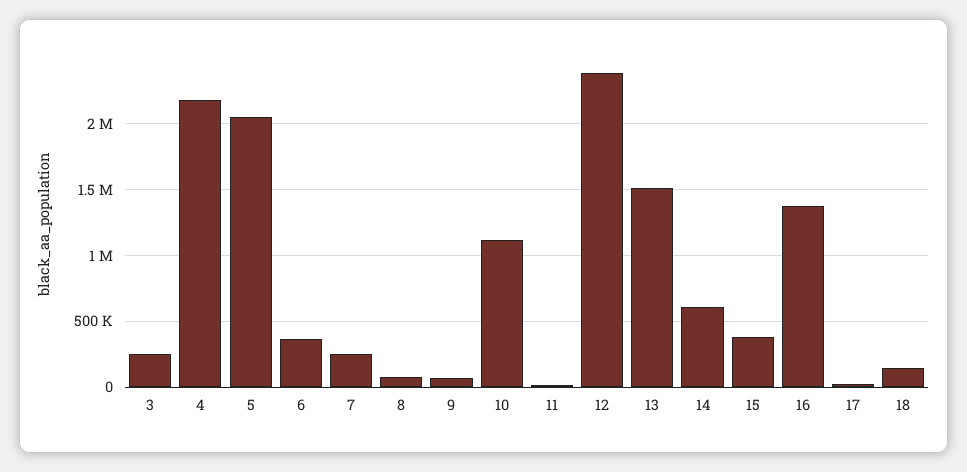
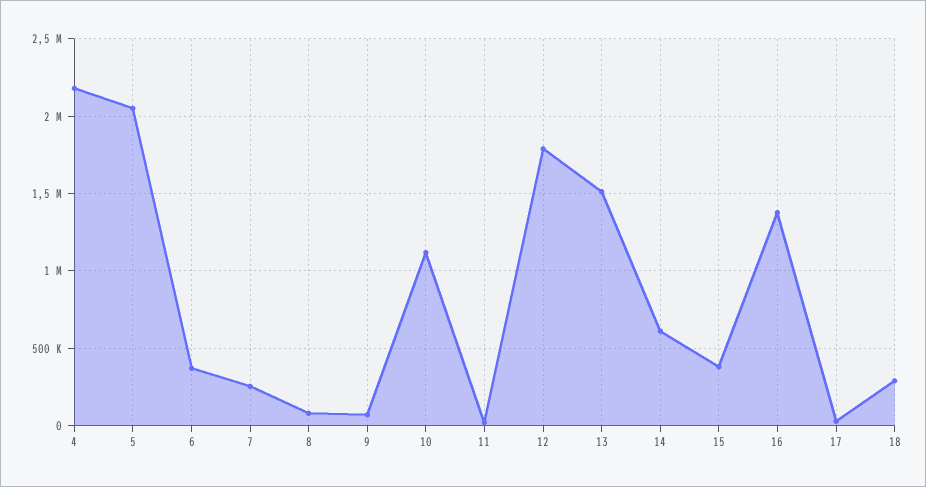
  {
-   "3": 250000,
    "4": 2200000,
    "5": 2050000,
    "6": 350000,
    "7": 250000,
    "8": 100000,
    "9": 50000,
    "10": 1100000,
    "11": 0,
-   "12": 2400000,
+   "12": 1800000,
    "13": 1500000,
    "14": 600000,
    "15": 400000,
    "16": 1400000,
    "17": 50000,
-   "18": 150000
+   "18": 300000
  }

